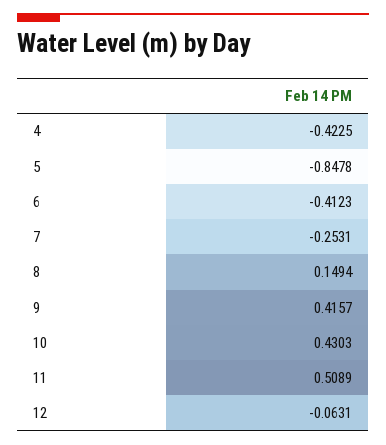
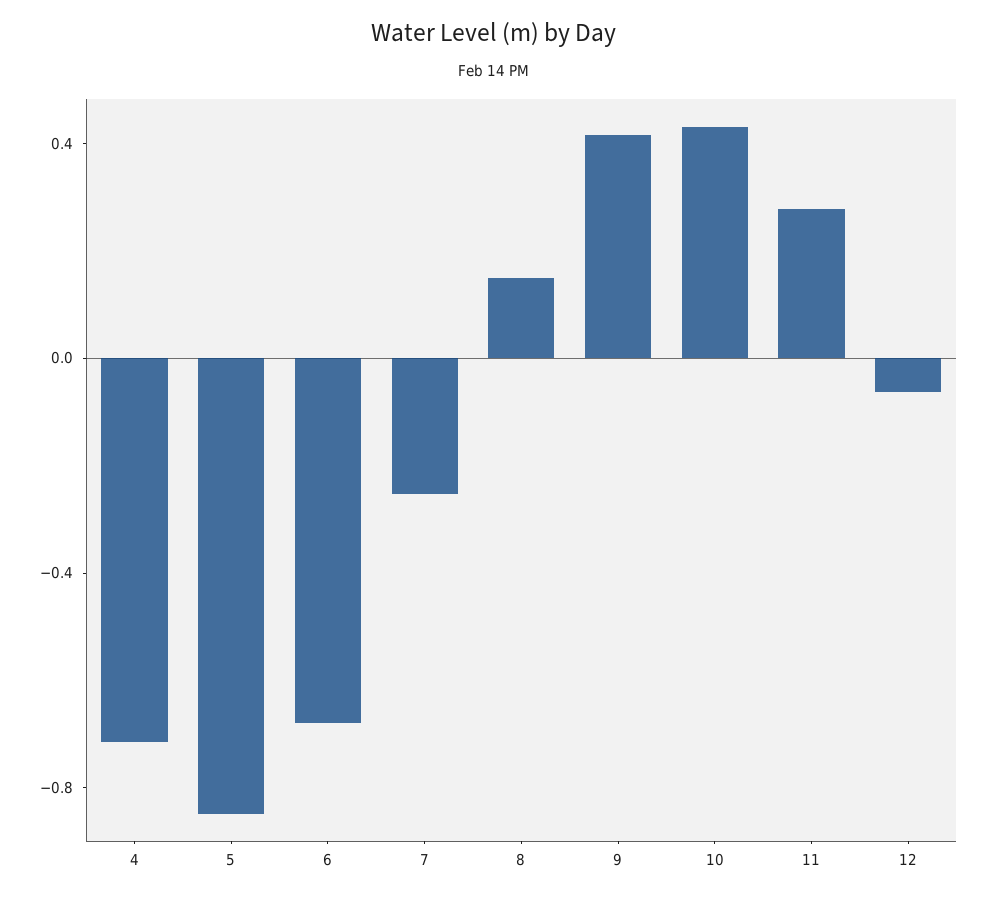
  {
-   "4": -0.4225,
+   "4": -0.7,
    "5": -0.8478,
-   "6": -0.4123,
+   "6": -0.7,
    "7": -0.2531,
    "8": 0.1494,
    "9": 0.4157,
    "10": 0.4303,
-   "11": 0.5089,
+   "11": 0.3,
    "12": -0.0631
  }

